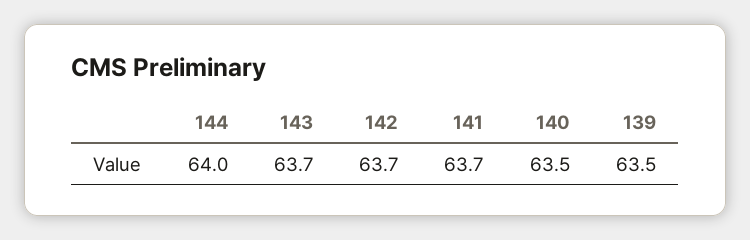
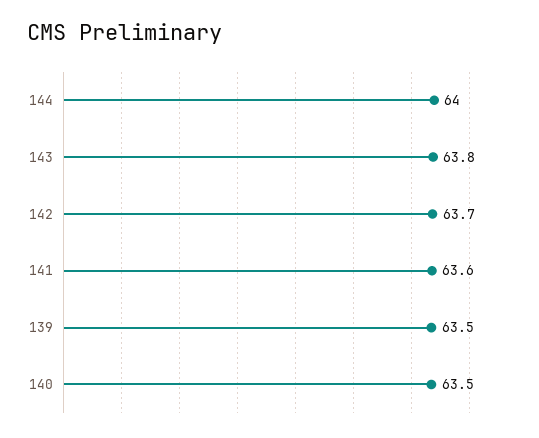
  {
    "144": 64,
-   "143": 63.7,
+   "143": 63.8,
    "142": 63.7,
-   "141": 63.7,
+   "141": 63.6,
    "140": 63.5,
    "139": 63.5
  }

